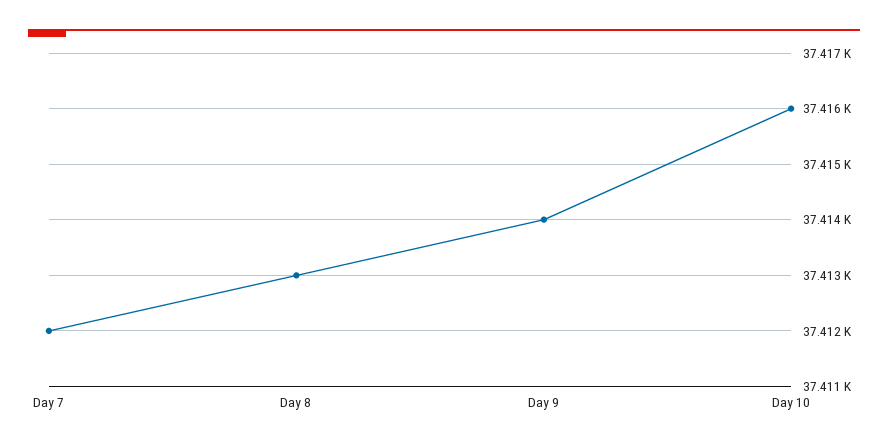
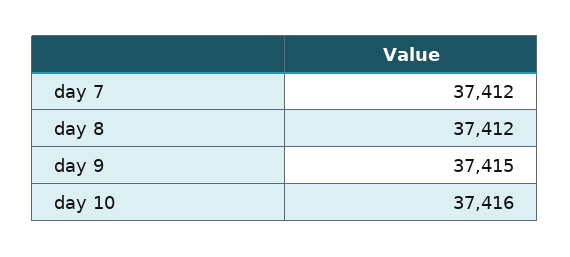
  {
    "Day 7": 37412,
-   "Day 8": 37413,
+   "Day 8": 37412,
-   "Day 9": 37414,
+   "Day 9": 37415,
    "Day 10": 37416
  }

